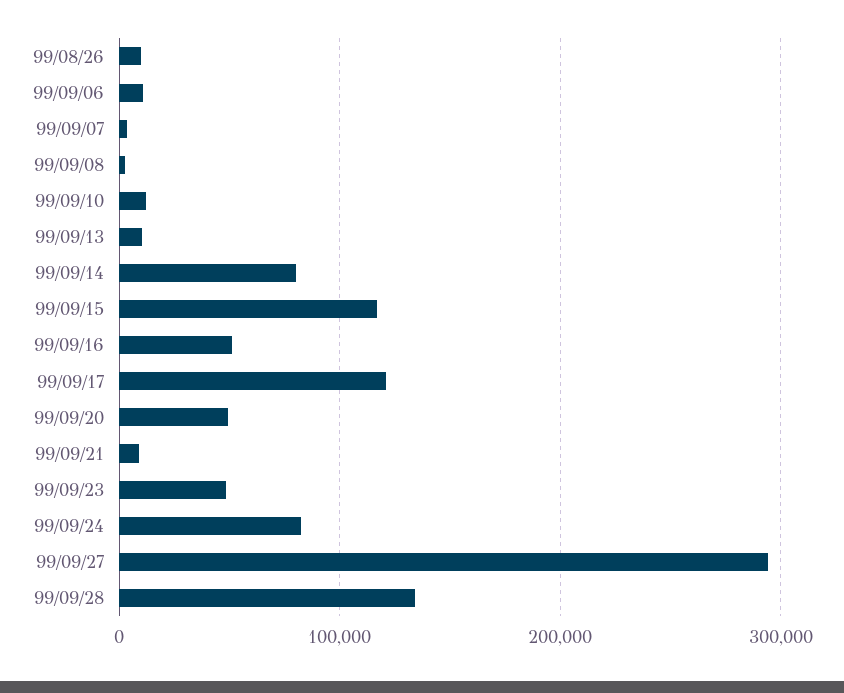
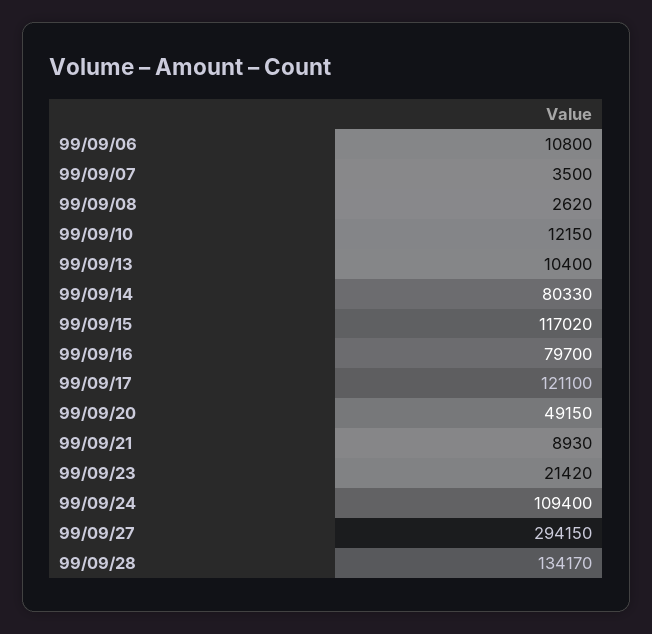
  {
-   "99/08/26": 10000,
    "99/09/06": 10800,
    "99/09/07": 3500,
    "99/09/08": 2620,
    "99/09/10": 12150,
    "99/09/13": 10400,
    "99/09/14": 80330,
    "99/09/15": 117020,
-   "99/09/16": 50000,
+   "99/09/16": 79700,
    "99/09/17": 121100,
    "99/09/20": 49150,
    "99/09/21": 8930,
-   "99/09/23": 50000,
+   "99/09/23": 21420,
-   "99/09/24": 80000,
+   "99/09/24": 109400,
    "99/09/27": 294150,
    "99/09/28": 134170
  }

